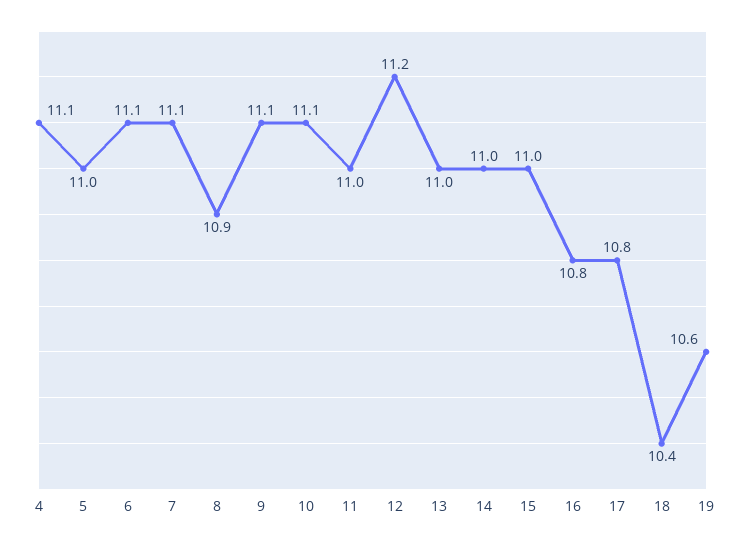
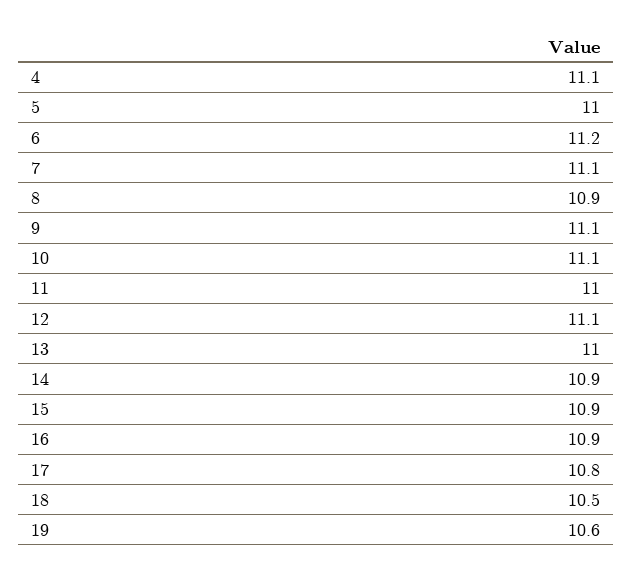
  {
    "4": 11.1,
    "5": 11,
-   "6": 11.1,
+   "6": 11.2,
    "7": 11.1,
    "8": 10.9,
    "9": 11.1,
    "10": 11.1,
    "11": 11,
-   "12": 11.2,
+   "12": 11.1,
    "13": 11,
-   "14": 11,
+   "14": 10.9,
-   "15": 11,
+   "15": 10.9,
-   "16": 10.8,
+   "16": 10.9,
    "17": 10.8,
-   "18": 10.4,
+   "18": 10.5,
    "19": 10.6
  }

